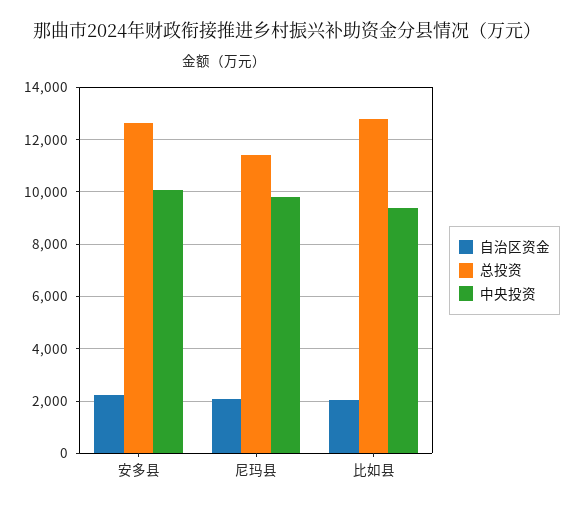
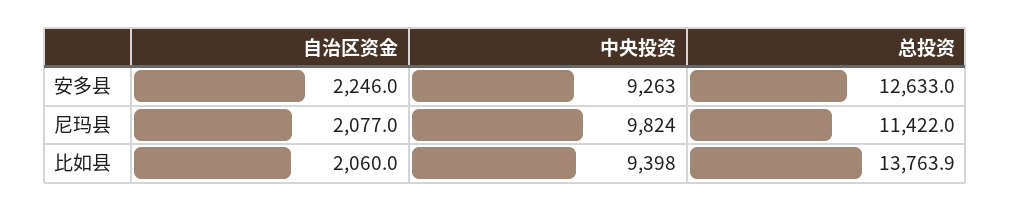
  {
    "自治区资金": {
      "安多县": 2246,
      "尼玛县": 2077,
      "比如县": 2060
    },
    "总投资": {
      "安多县": 12633,
      "尼玛县": 11422,
-     "比如县": 12750
+     "比如县": 13763.9
    },
    "中央投资": {
-     "安多县": 10000,
+     "安多县": 9263,
      "尼玛县": 9824,
      "比如县": 9398
    }
  }

